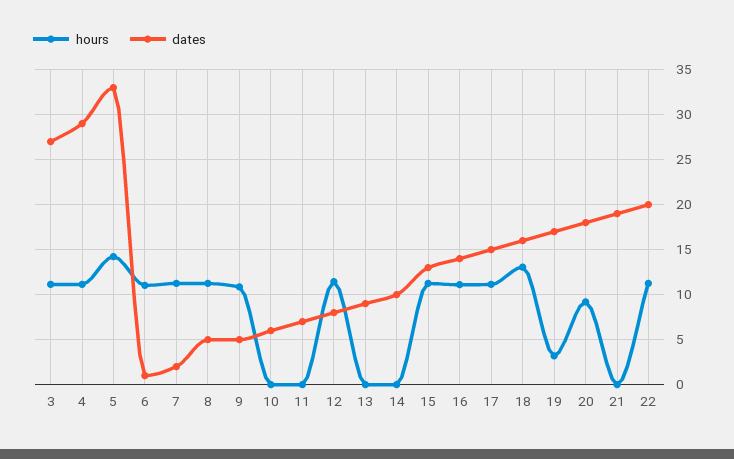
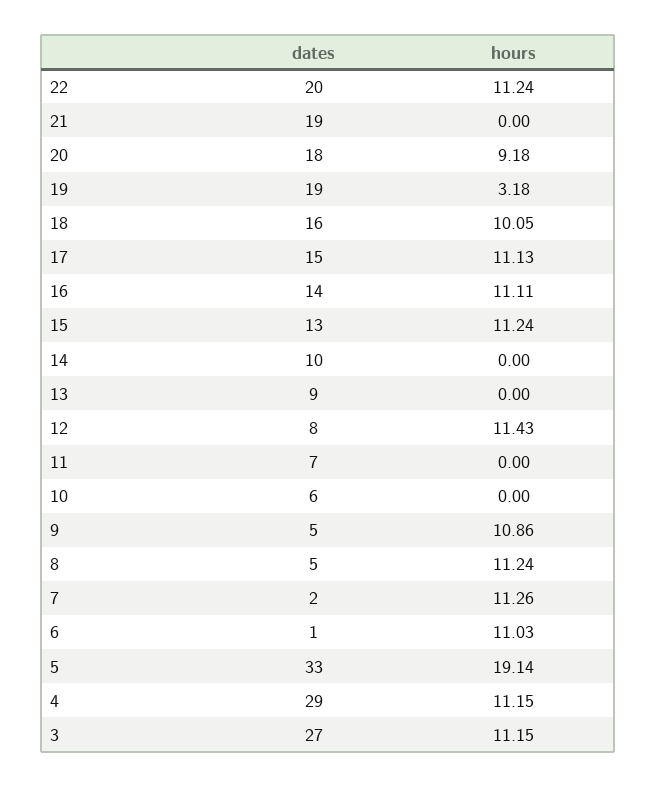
  {
    "hours": {
      "3": 11.15,
      "4": 11.15,
-     "5": 14,
+     "5": 19.14,
      "6": 11.03,
      "7": 11.26,
      "8": 11.24,
      "9": 10.86,
      "10": 0,
      "11": 0,
      "12": 11.43,
      "13": 0,
      "14": 0,
      "15": 11.24,
      "16": 11.11,
      "17": 11.13,
-     "18": 13,
+     "18": 10.05,
      "19": 3.18,
      "20": 9.18,
      "21": 0,
      "22": 11.24
    },
    "dates": {
      "3": 27,
      "4": 29,
      "5": 33,
      "6": 1,
      "7": 2,
      "8": 5,
      "9": 5,
      "10": 6,
      "11": 7,
      "12": 8,
      "13": 9,
      "14": 10,
      "15": 13,
      "16": 14,
      "17": 15,
      "18": 16,
-     "19": 17,
+     "19": 19,
      "20": 18,
      "21": 19,
      "22": 20
    }
  }

